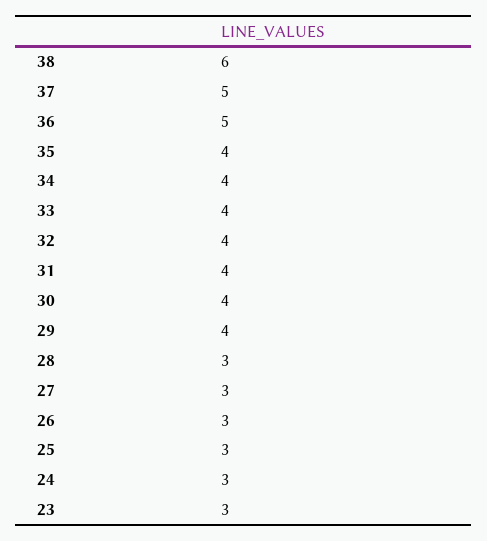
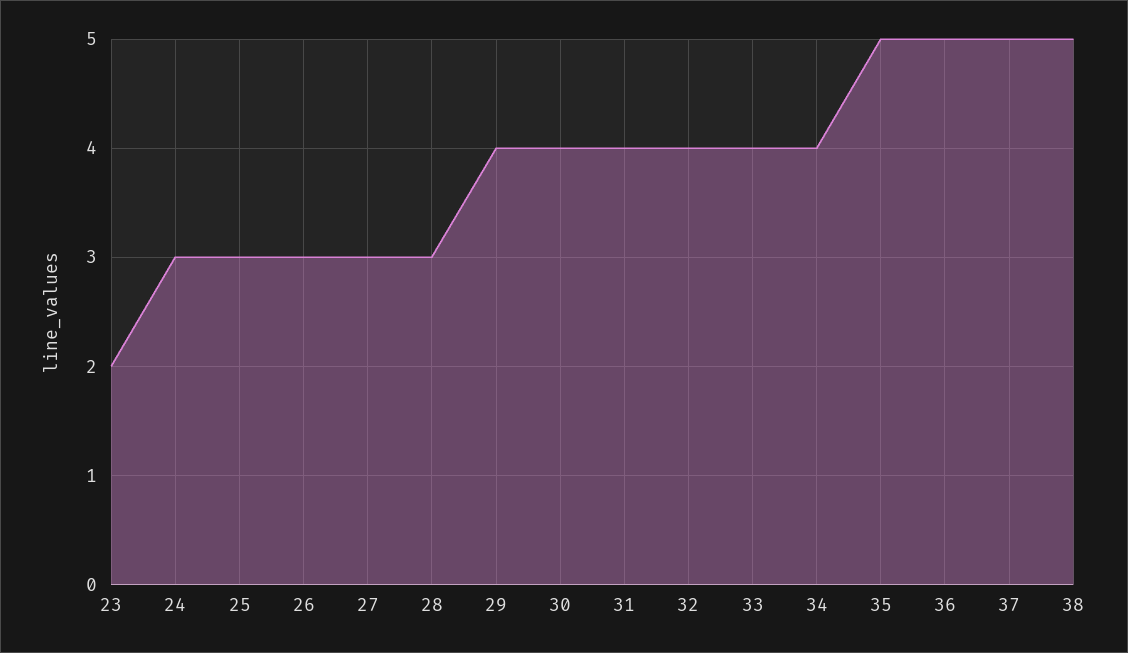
  {
-   "38": 6,
+   "38": 5,
    "37": 5,
    "36": 5,
-   "35": 4,
+   "35": 5,
    "34": 4,
    "33": 4,
    "32": 4,
    "31": 4,
    "30": 4,
    "29": 4,
    "28": 3,
    "27": 3,
    "26": 3,
    "25": 3,
    "24": 3,
-   "23": 3
+   "23": 2
  }

